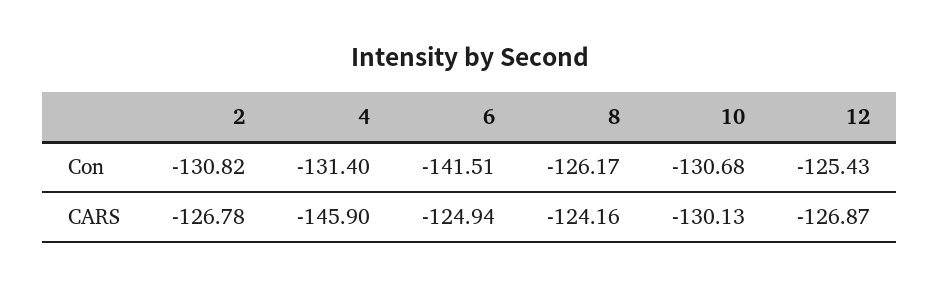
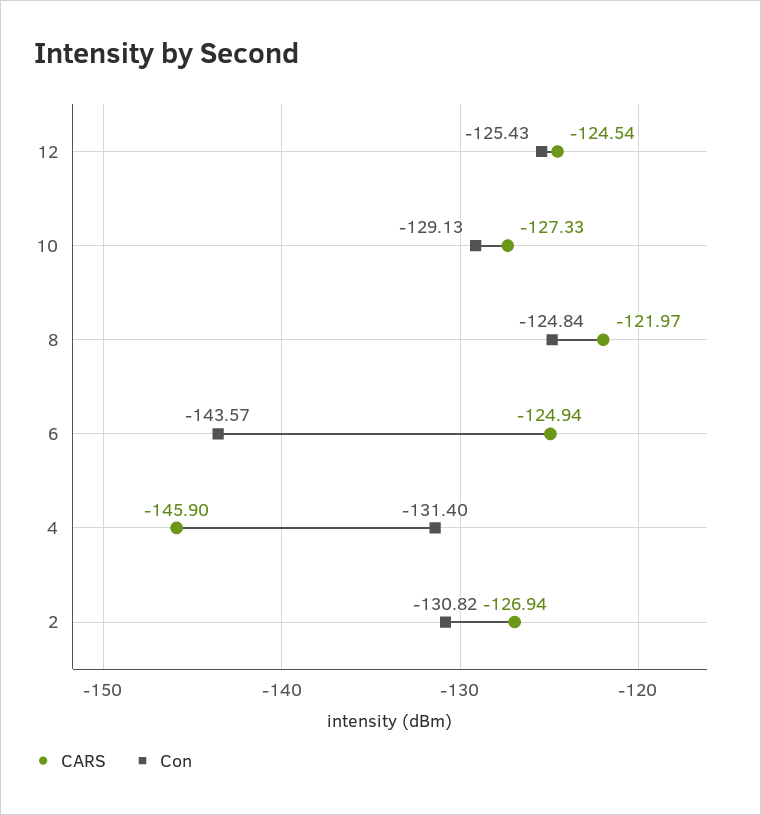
  {
    "Con": {
      "2": -130.82,
      "4": -131.4,
-     "6": -141.51,
+     "6": -143.57,
-     "8": -126.17,
+     "8": -124.84,
-     "10": -130.68,
+     "10": -129.13,
      "12": -125.43
    },
    "CARS": {
-     "2": -126.78,
+     "2": -126.94,
      "4": -145.9,
      "6": -124.94,
-     "8": -124.16,
+     "8": -121.97,
-     "10": -130.13,
+     "10": -127.33,
-     "12": -126.87
+     "12": -124.54
    }
  }

